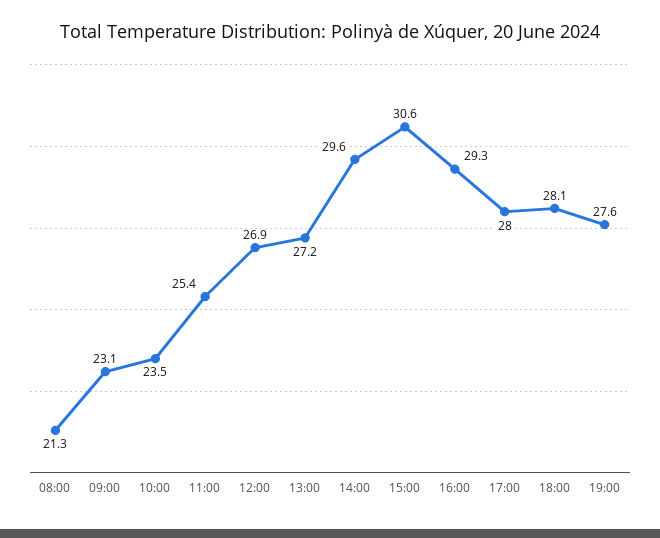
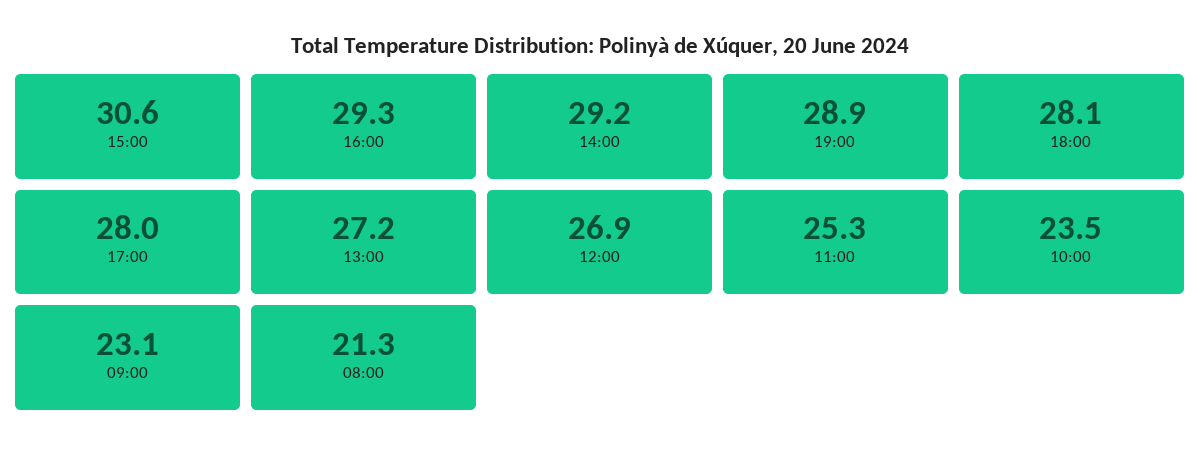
  {
    "08:00": 21.3,
    "09:00": 23.1,
    "10:00": 23.5,
-   "11:00": 25.4,
+   "11:00": 25.3,
    "12:00": 26.9,
    "13:00": 27.2,
-   "14:00": 29.6,
+   "14:00": 29.2,
    "15:00": 30.6,
    "16:00": 29.3,
    "17:00": 28,
    "18:00": 28.1,
-   "19:00": 27.6
+   "19:00": 28.9
  }

